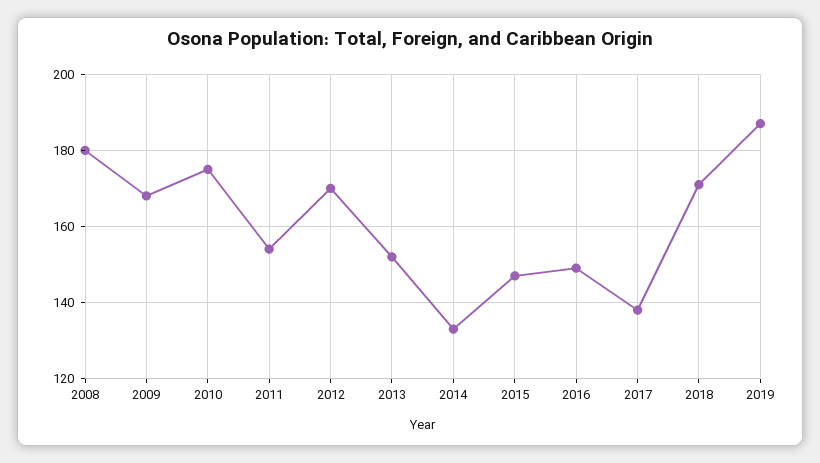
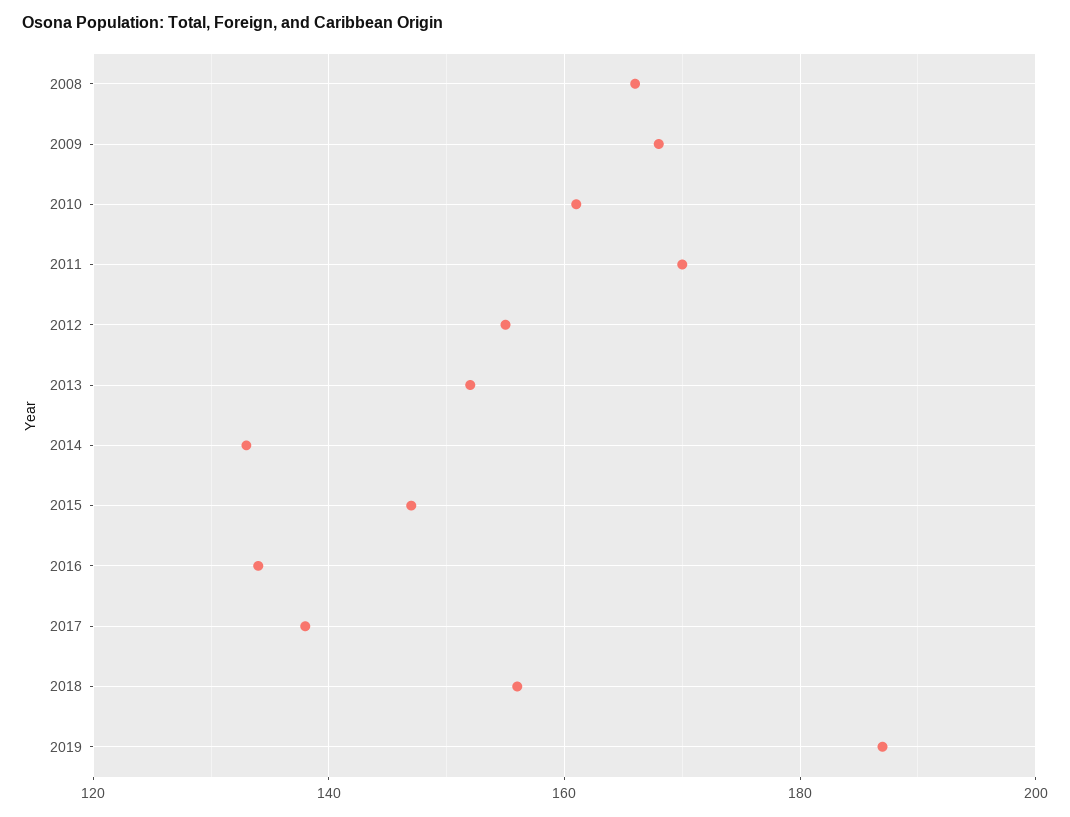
  {
-   "2008": 180,
+   "2008": 165,
    "2009": 170,
-   "2010": 175,
+   "2010": 160,
-   "2011": 155,
+   "2011": 170,
-   "2012": 170,
+   "2012": 155,
    "2013": 150,
    "2014": 135,
    "2015": 145,
-   "2016": 150,
+   "2016": 135,
    "2017": 140,
-   "2018": 170,
+   "2018": 155,
    "2019": 185
  }

